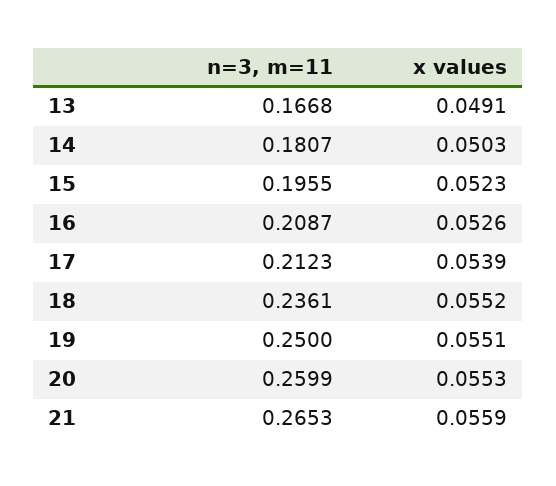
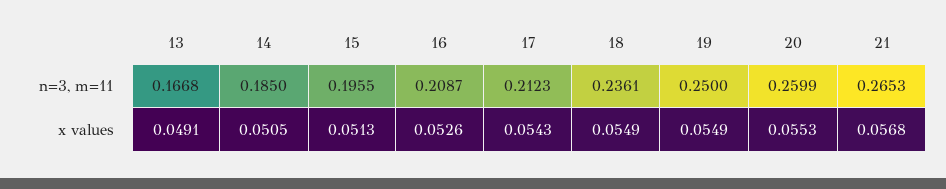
  {
    "n=3, m=11": {
      "13": 0.1668,
-     "14": 0.1807,
+     "14": 0.185,
      "15": 0.1955,
      "16": 0.2087,
      "17": 0.2123,
      "18": 0.2361,
      "19": 0.25,
      "20": 0.2599,
      "21": 0.2653
    },
    "x values": {
      "13": 0.0491,
-     "14": 0.0503,
+     "14": 0.0505,
-     "15": 0.0523,
+     "15": 0.0513,
      "16": 0.0526,
-     "17": 0.0539,
+     "17": 0.0543,
-     "18": 0.0552,
+     "18": 0.0549,
-     "19": 0.0551,
+     "19": 0.0549,
      "20": 0.0553,
-     "21": 0.0559
+     "21": 0.0568
    }
  }

